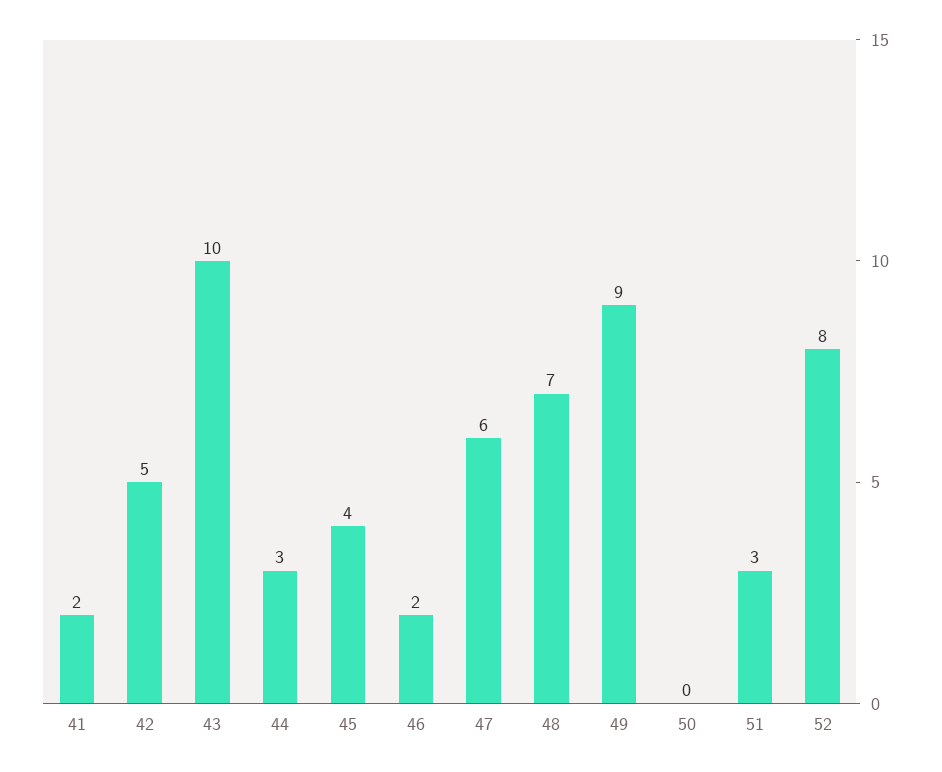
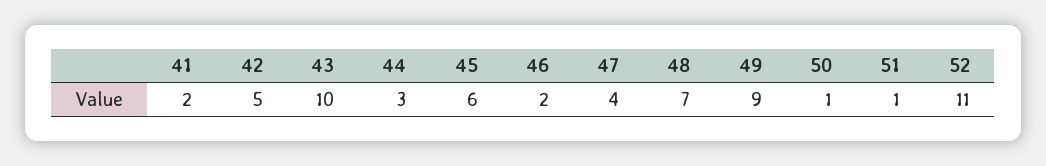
  {
    "41": 2,
    "42": 5,
    "43": 10,
    "44": 3,
-   "45": 4,
+   "45": 6,
    "46": 2,
-   "47": 6,
+   "47": 4,
    "48": 7,
    "49": 9,
-   "50": 0,
+   "50": 1,
-   "51": 3,
+   "51": 1,
-   "52": 8
+   "52": 11
  }

